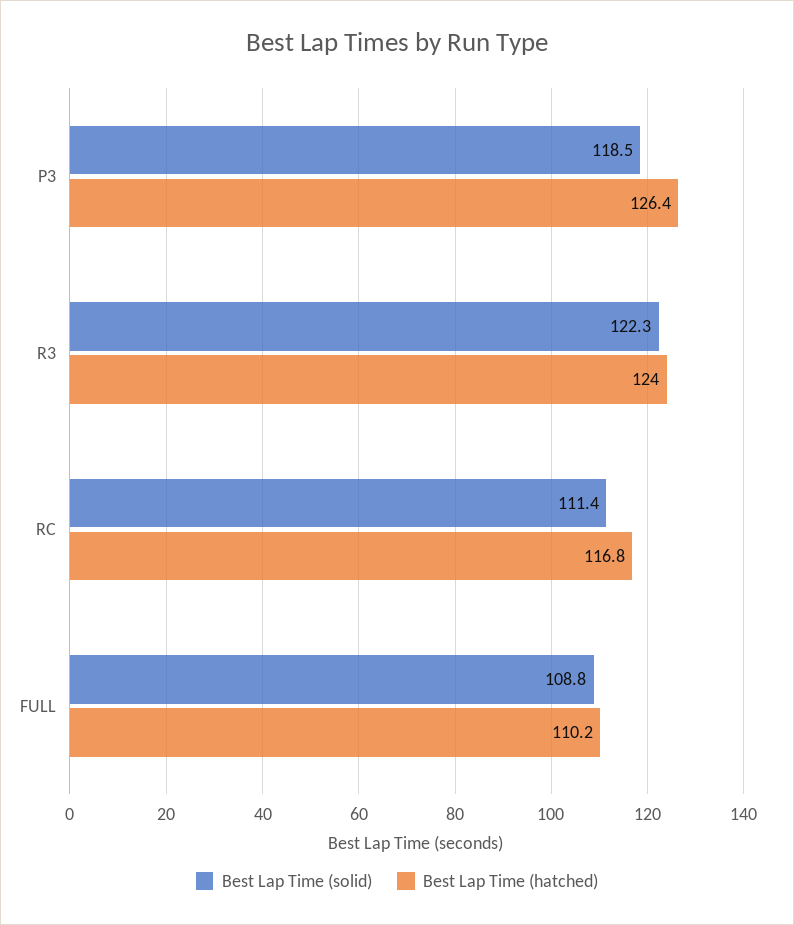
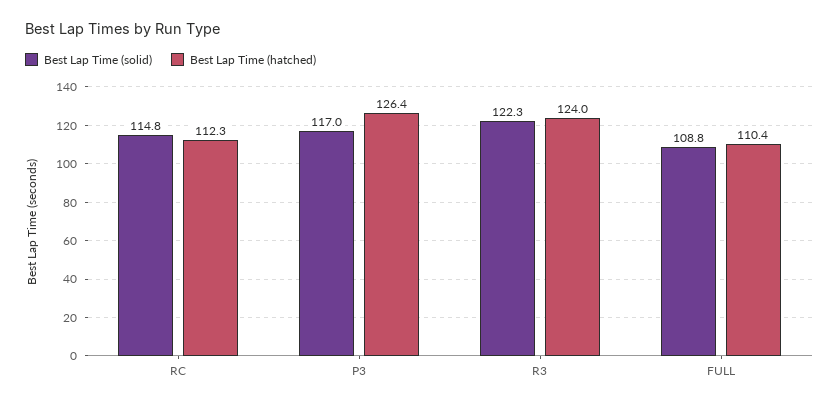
  {
    "Best Lap Time (solid)": {
-     "P3": 118.5,
+     "P3": 117,
      "R3": 122.3,
-     "RC": 111.4,
+     "RC": 114.8,
      "FULL": 108.8
    },
    "Best Lap Time (hatched)": {
      "P3": 126.4,
      "R3": 124,
-     "RC": 116.8,
+     "RC": 112.3,
-     "FULL": 110.2
+     "FULL": 110.4
    }
  }

